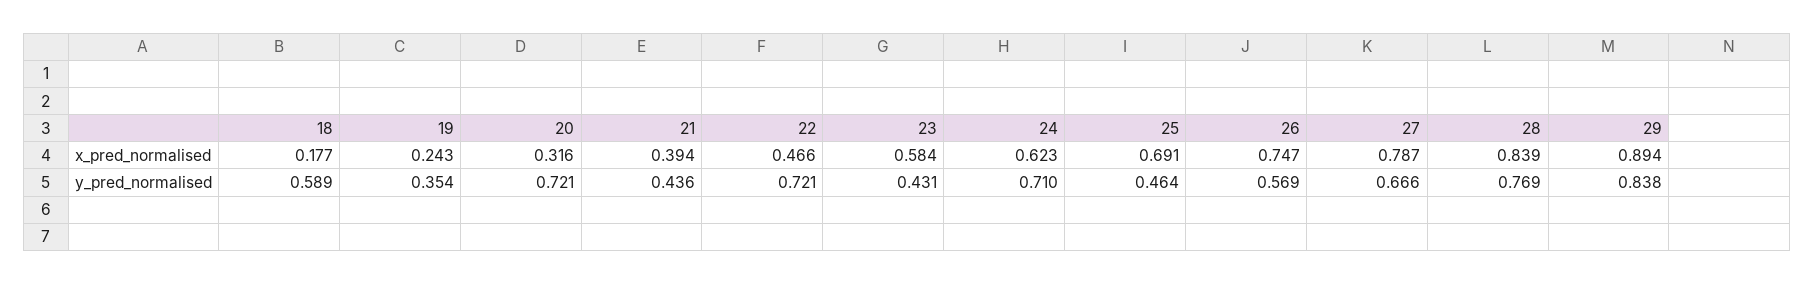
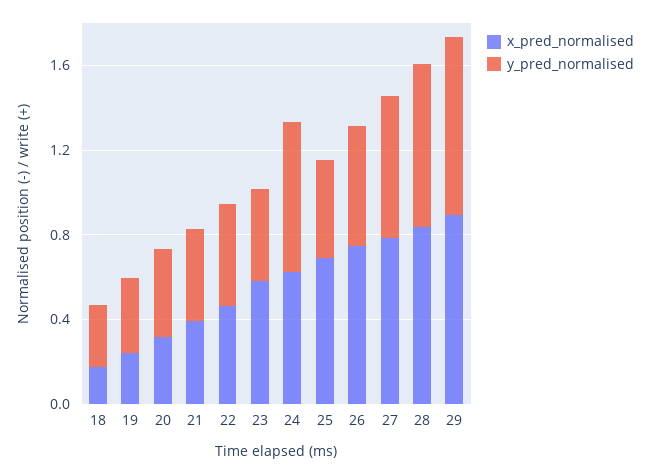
  {
    "x_pred_normalised": {
      "18": 0.177,
      "19": 0.243,
      "20": 0.316,
      "21": 0.394,
      "22": 0.466,
      "23": 0.584,
      "24": 0.623,
      "25": 0.691,
      "26": 0.747,
      "27": 0.787,
      "28": 0.839,
      "29": 0.894
    },
    "y_pred_normalised": {
-     "18": 0.589,
+     "18": 0.3,
      "19": 0.354,
-     "20": 0.721,
+     "20": 0.4,
      "21": 0.436,
-     "22": 0.721,
+     "22": 0.5,
      "23": 0.431,
      "24": 0.71,
      "25": 0.464,
      "26": 0.569,
      "27": 0.666,
      "28": 0.769,
      "29": 0.838
    }
  }

